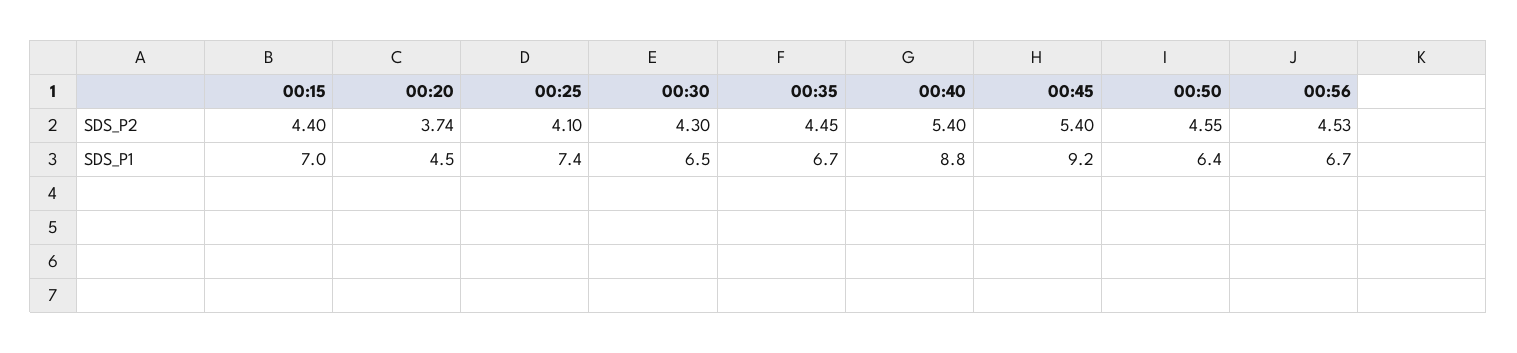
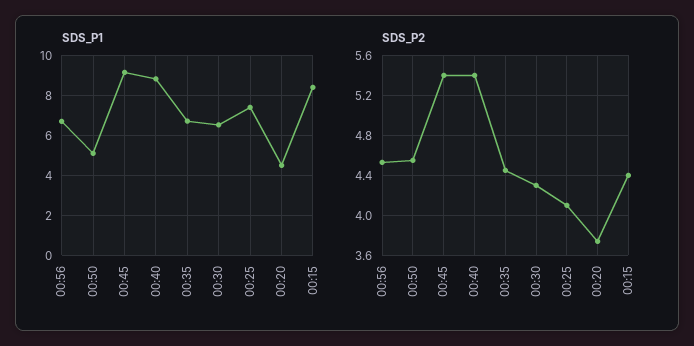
  {
    "SDS_P2": {
      "00:15": 4.4,
      "00:20": 3.74,
      "00:25": 4.1,
      "00:30": 4.3,
      "00:35": 4.45,
      "00:40": 5.4,
      "00:45": 5.4,
      "00:50": 4.55,
      "00:56": 4.53
    },
    "SDS_P1": {
-     "00:15": 7,
+     "00:15": 8.5,
      "00:20": 4.5,
      "00:25": 7.4,
      "00:30": 6.5,
      "00:35": 6.7,
      "00:40": 8.8,
      "00:45": 9.2,
-     "00:50": 6.4,
+     "00:50": 5,
      "00:56": 6.7
    }
  }

